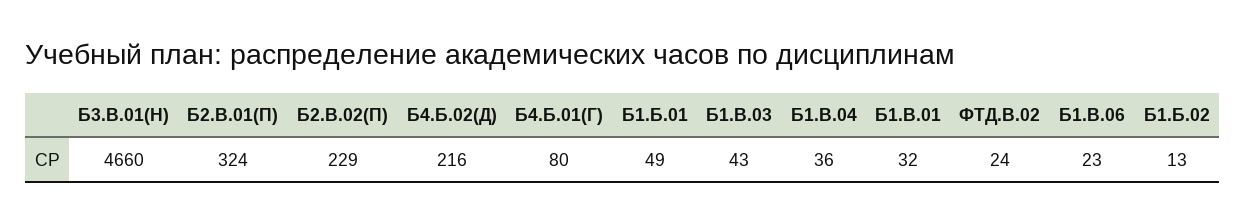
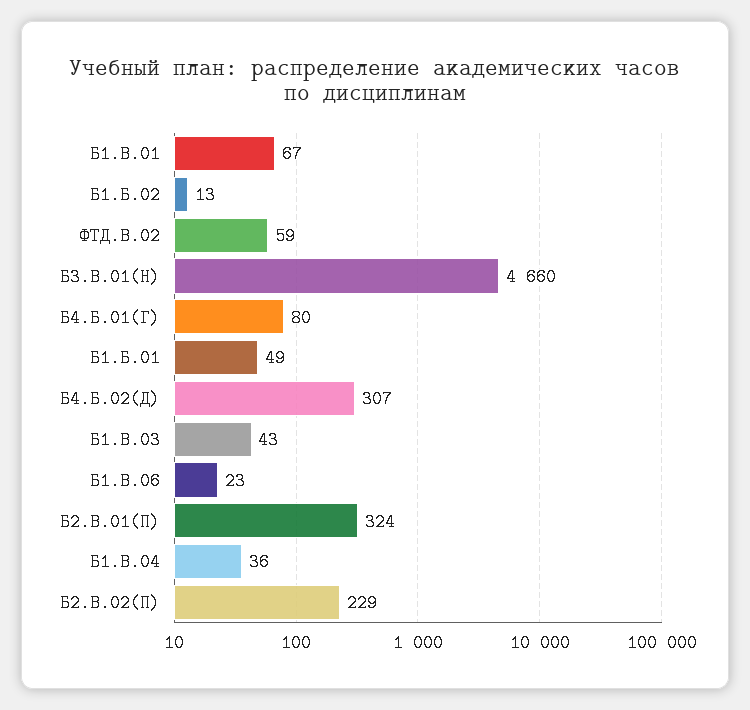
  {
    "Б3.В.01(Н)": 4660,
    "Б2.В.01(П)": 324,
    "Б2.В.02(П)": 229,
-   "Б4.Б.02(Д)": 216,
+   "Б4.Б.02(Д)": 307,
    "Б4.Б.01(Г)": 80,
    "Б1.Б.01": 49,
    "Б1.В.03": 43,
    "Б1.В.04": 36,
-   "Б1.В.01": 32,
+   "Б1.В.01": 67,
-   "ФТД.В.02": 24,
+   "ФТД.В.02": 59,
    "Б1.В.06": 23,
    "Б1.Б.02": 13
  }

